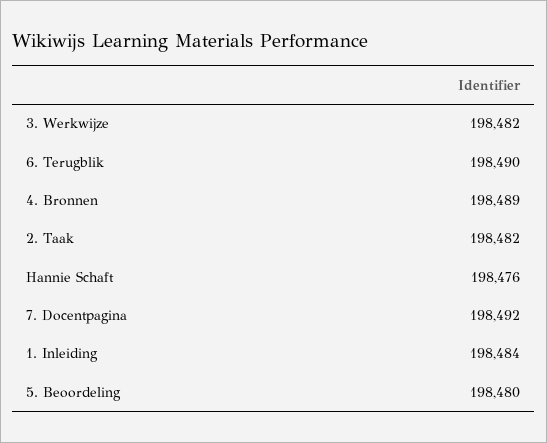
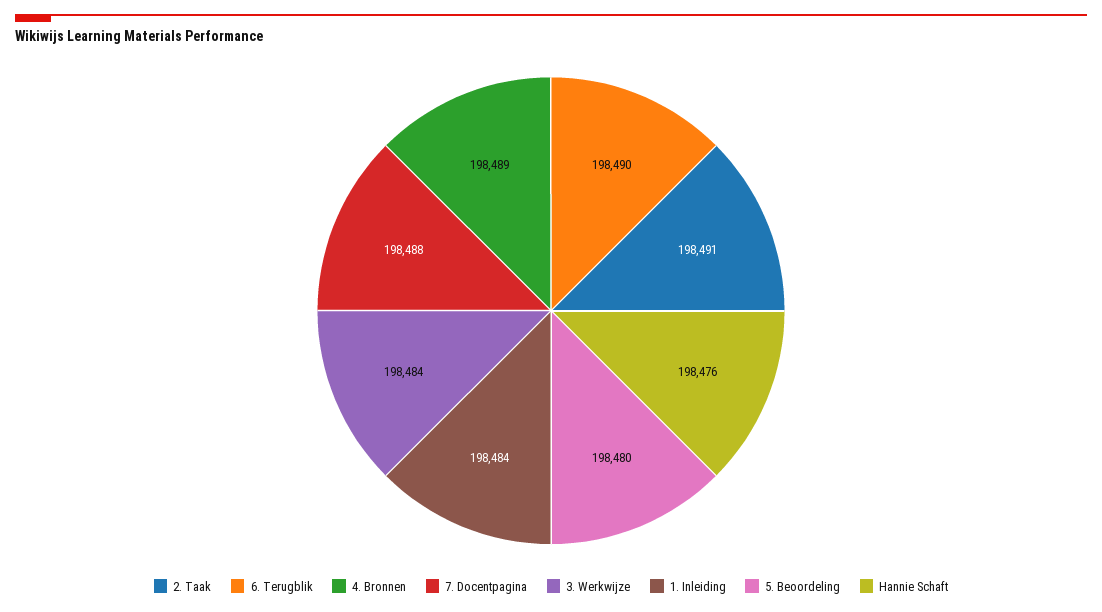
  {
-   "3. Werkwijze": 198482,
+   "3. Werkwijze": 198484,
    "6. Terugblik": 198490,
    "4. Bronnen": 198489,
-   "2. Taak": 198482,
+   "2. Taak": 198491,
    "Hannie Schaft": 198476,
-   "7. Docentpagina": 198492,
+   "7. Docentpagina": 198488,
    "1. Inleiding": 198484,
    "5. Beoordeling": 198480
  }

